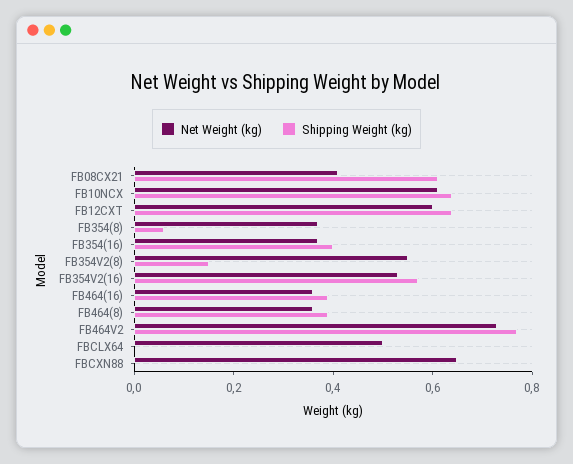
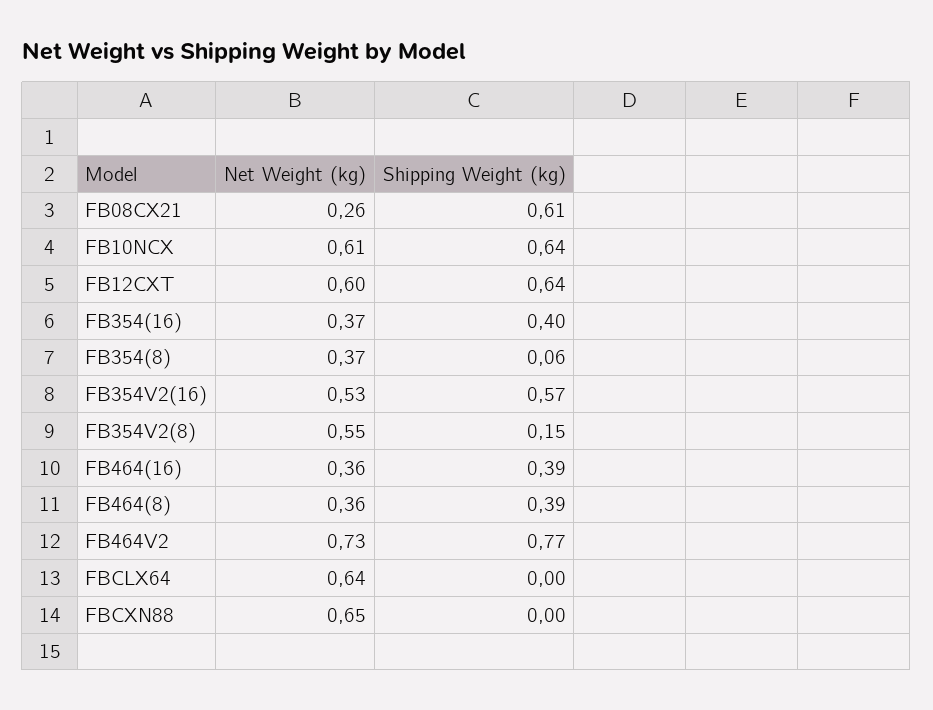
  {
    "Net Weight (kg)": {
-     "FB08CX21": 0.4,
+     "FB08CX21": 0.26,
      "FB10NCX": 0.61,
      "FB12CXT": 0.6,
      "FB354(8)": 0.37,
      "FB354(16)": 0.37,
      "FB354V2(8)": 0.55,
      "FB354V2(16)": 0.53,
      "FB464(16)": 0.36,
      "FB464(8)": 0.36,
      "FB464V2": 0.73,
-     "FBCLX64": 0.5,
+     "FBCLX64": 0.64,
      "FBCXN88": 0.65
    },
    "Shipping Weight (kg)": {
      "FB08CX21": 0.61,
      "FB10NCX": 0.64,
      "FB12CXT": 0.64,
      "FB354(8)": 0.06,
      "FB354(16)": 0.4,
      "FB354V2(8)": 0.15,
      "FB354V2(16)": 0.57,
      "FB464(16)": 0.39,
      "FB464(8)": 0.39,
      "FB464V2": 0.77,
      "FBCLX64": 0,
      "FBCXN88": 0
    }
  }

